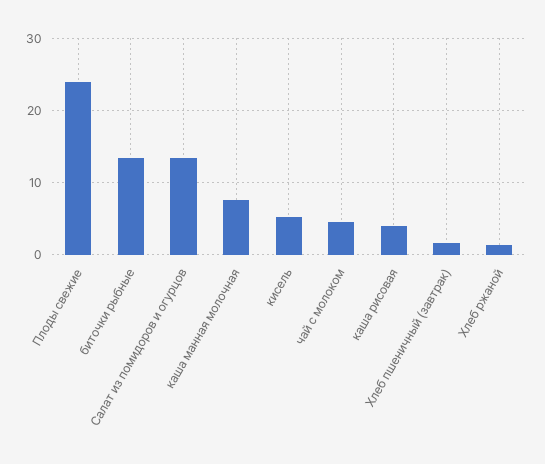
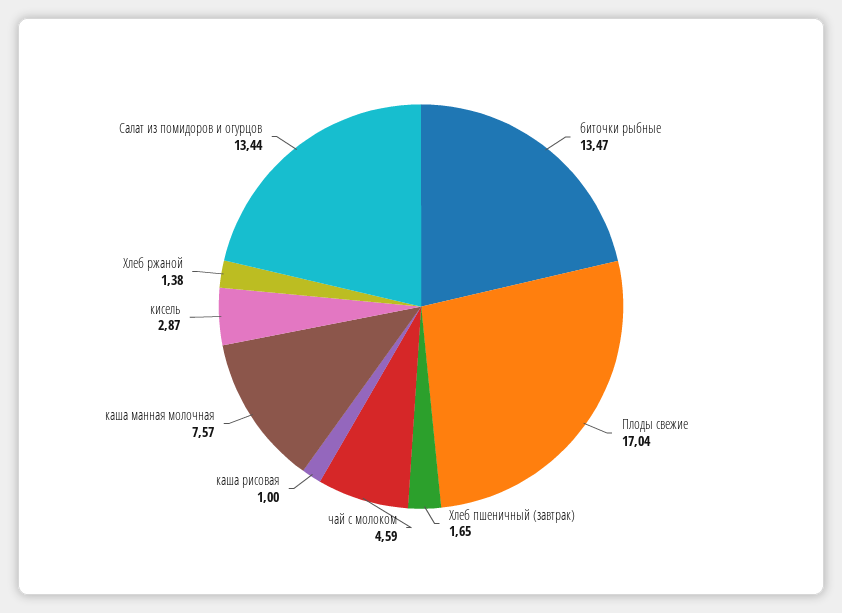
  {
-   "Плоды свежие": 24,
+   "Плоды свежие": 17.04,
    "биточки рыбные": 13.47,
    "Салат из помидоров и огурцов": 13.44,
    "каша манная молочная": 7.57,
-   "кисель": 5,
+   "кисель": 2.87,
    "чай с молоком": 4.59,
-   "каша рисовая": 4,
+   "каша рисовая": 1,
    "Хлеб пшеничный (завтрак)": 1.65,
    "Хлеб ржаной": 1.38
  }

